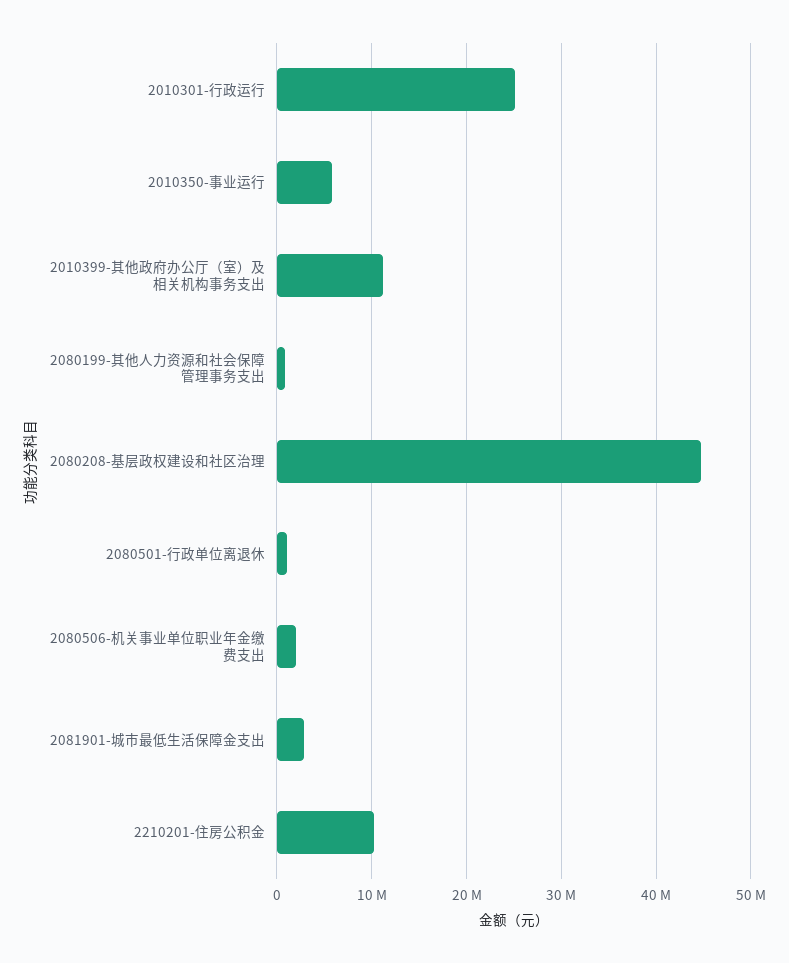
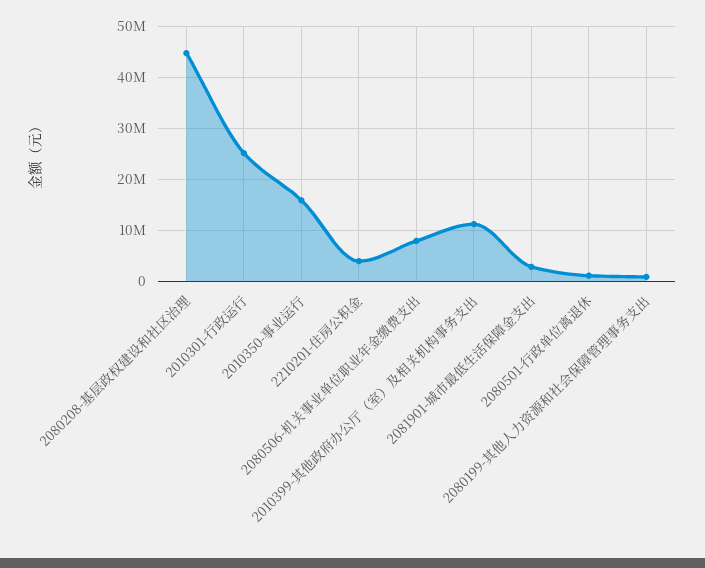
  {
    "2010301-行政运行": 25000000,
-   "2010350-事业运行": 6000000,
+   "2010350-事业运行": 16000000,
    "2010399-其他政府办公厅（室）及相关机构事务支出": 11000000,
    "2080199-其他人力资源和社会保障管理事务支出": 1000000,
    "2080208-基层政权建设和社区治理": 45000000,
    "2080501-行政单位离退休": 1000000,
-   "2080506-机关事业单位职业年金缴费支出": 2000000,
+   "2080506-机关事业单位职业年金缴费支出": 8000000,
    "2081901-城市最低生活保障金支出": 3000000,
-   "2210201-住房公积金": 10000000
+   "2210201-住房公积金": 4000000
  }

